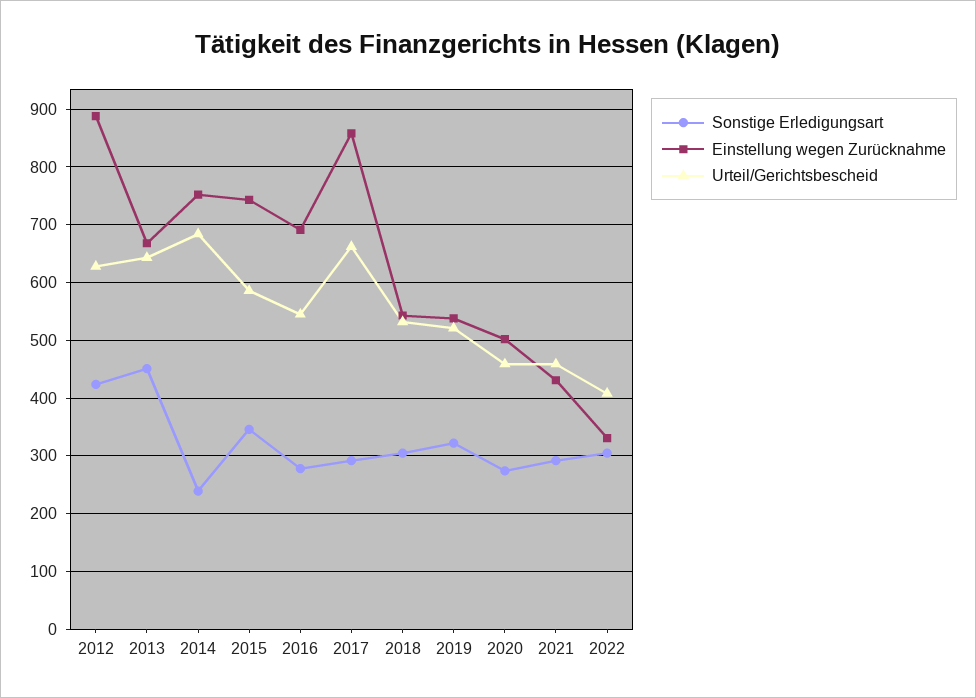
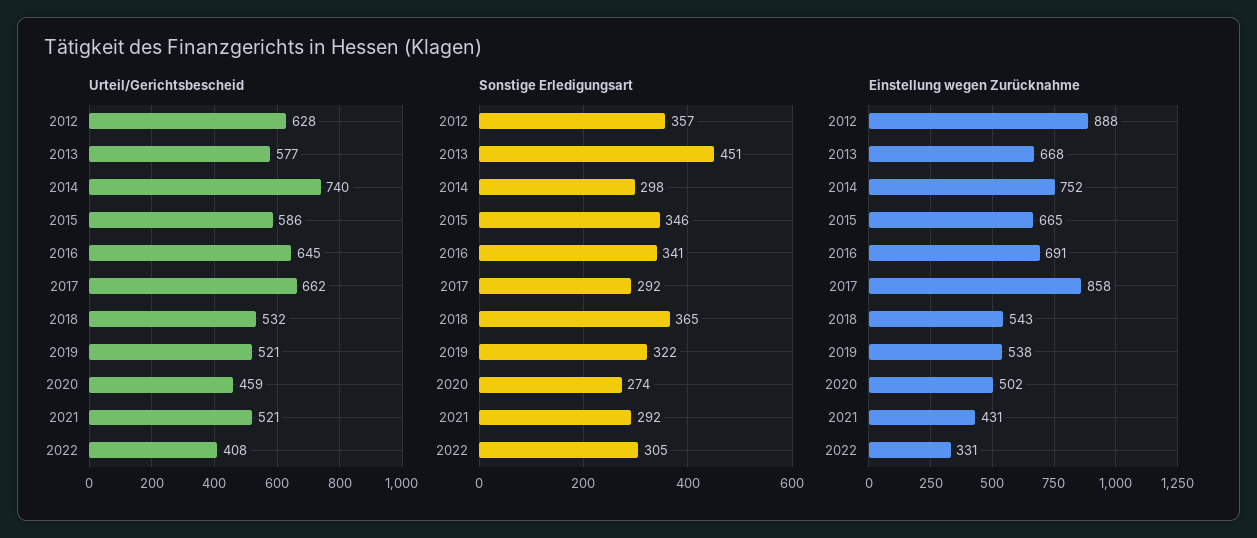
  {
    "Sonstige Erledigungsart": {
-     "2012": 420,
+     "2012": 357,
      "2013": 451,
-     "2014": 240,
+     "2014": 298,
      "2015": 346,
-     "2016": 280,
+     "2016": 341,
      "2017": 292,
-     "2018": 300,
+     "2018": 365,
      "2019": 322,
      "2020": 274,
      "2021": 292,
      "2022": 305
    },
    "Einstellung wegen Zurücknahme": {
      "2012": 888,
      "2013": 668,
      "2014": 752,
-     "2015": 740,
+     "2015": 665,
      "2016": 691,
      "2017": 858,
      "2018": 543,
      "2019": 538,
      "2020": 502,
      "2021": 431,
      "2022": 331
    },
    "Urteil/Gerichtsbescheid": {
      "2012": 628,
-     "2013": 640,
+     "2013": 577,
-     "2014": 680,
+     "2014": 740,
      "2015": 586,
-     "2016": 540,
+     "2016": 645,
      "2017": 662,
      "2018": 532,
      "2019": 521,
      "2020": 459,
-     "2021": 460,
+     "2021": 521,
      "2022": 408
    }
  }

